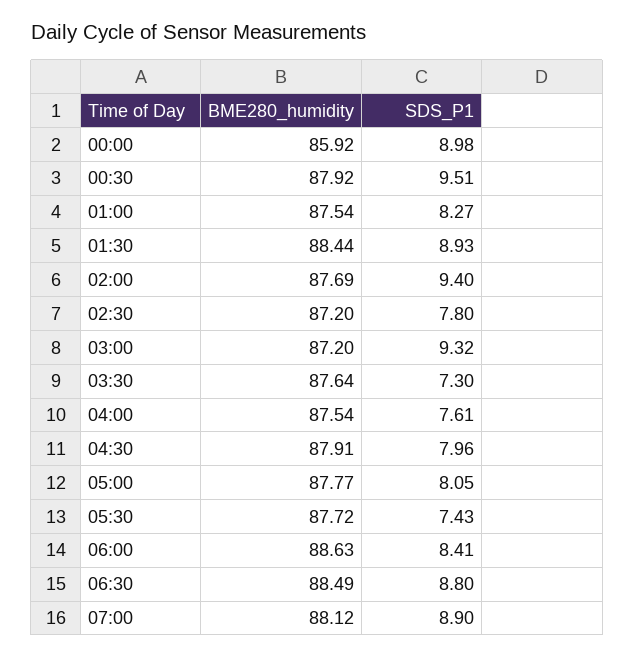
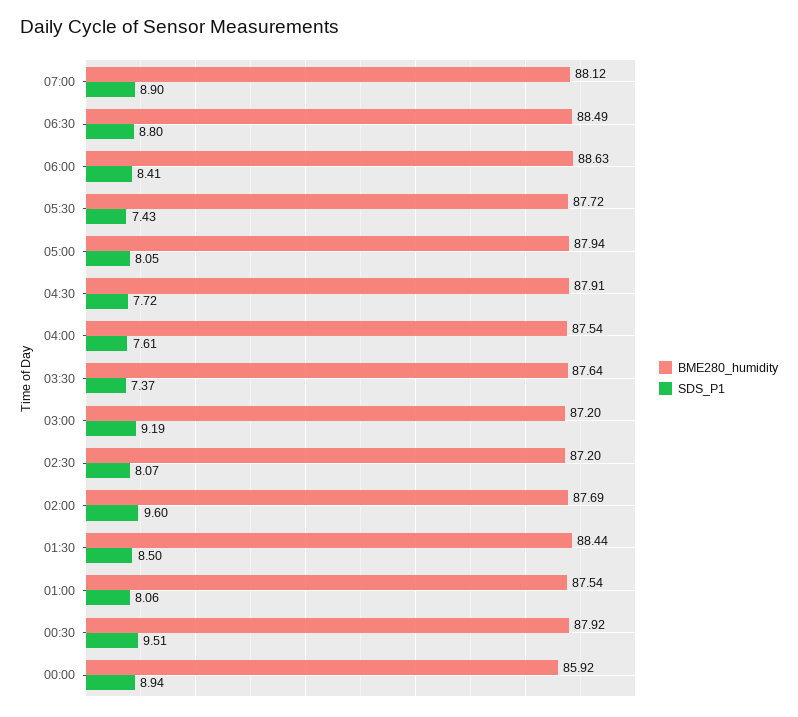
  {
    "BME280_humidity": {
      "00:00": 85.92,
      "00:30": 87.92,
      "01:00": 87.54,
      "01:30": 88.44,
      "02:00": 87.69,
      "02:30": 87.2,
      "03:00": 87.2,
      "03:30": 87.64,
      "04:00": 87.54,
      "04:30": 87.91,
-     "05:00": 87.77,
+     "05:00": 87.94,
      "05:30": 87.72,
      "06:00": 88.63,
      "06:30": 88.49,
      "07:00": 88.12
    },
    "SDS_P1": {
-     "00:00": 8.98,
+     "00:00": 8.94,
      "00:30": 9.51,
-     "01:00": 8.27,
+     "01:00": 8.06,
-     "01:30": 8.93,
+     "01:30": 8.5,
-     "02:00": 9.4,
+     "02:00": 9.6,
-     "02:30": 7.8,
+     "02:30": 8.07,
-     "03:00": 9.32,
+     "03:00": 9.19,
-     "03:30": 7.3,
+     "03:30": 7.37,
      "04:00": 7.61,
-     "04:30": 7.96,
+     "04:30": 7.72,
      "05:00": 8.05,
      "05:30": 7.43,
      "06:00": 8.41,
      "06:30": 8.8,
      "07:00": 8.9
    }
  }

